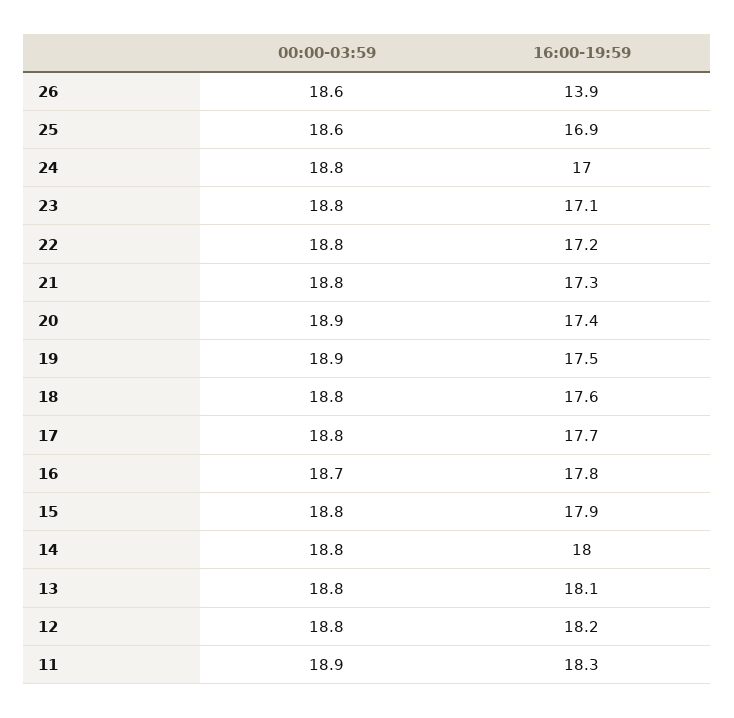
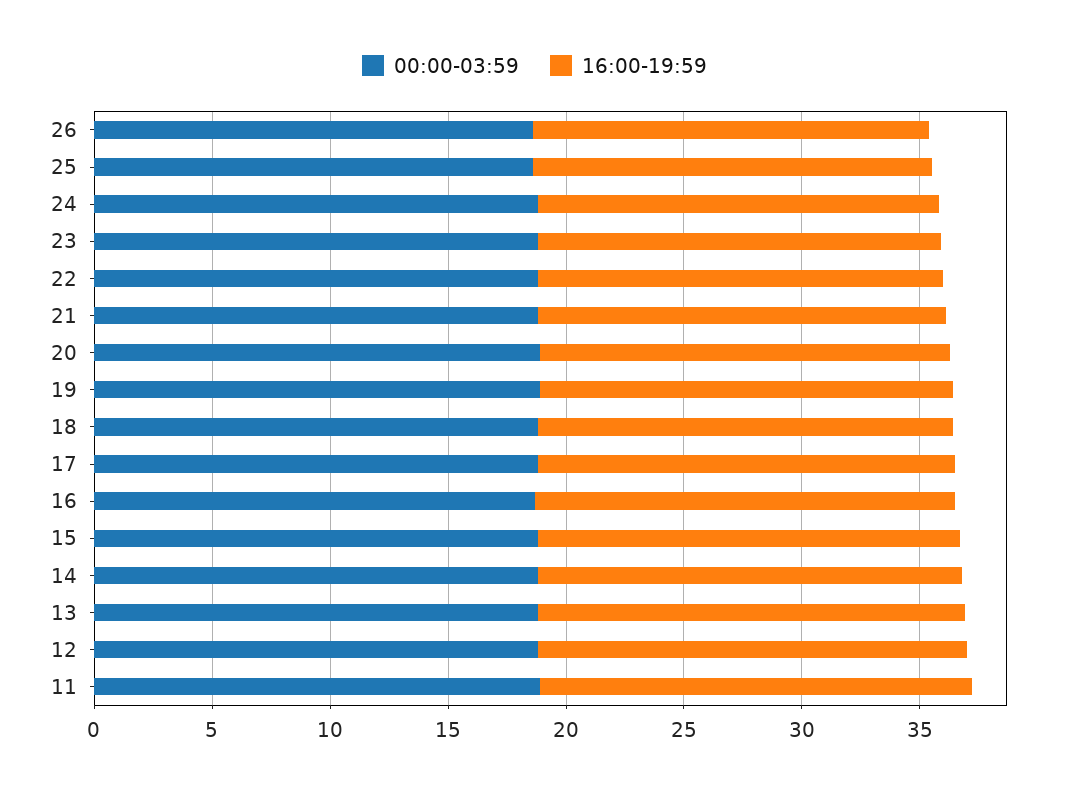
  {
    "00:00-03:59": {
      "26": 18.6,
      "25": 18.6,
      "24": 18.8,
      "23": 18.8,
      "22": 18.8,
      "21": 18.8,
      "20": 18.9,
      "19": 18.9,
      "18": 18.8,
      "17": 18.8,
      "16": 18.7,
      "15": 18.8,
      "14": 18.8,
      "13": 18.8,
      "12": 18.8,
      "11": 18.9
    },
    "16:00-19:59": {
-     "26": 13.9,
+     "26": 17,
      "25": 16.9,
      "24": 17,
      "23": 17.1,
      "22": 17.2,
      "21": 17.3,
      "20": 17.4,
      "19": 17.5,
      "18": 17.6,
      "17": 17.7,
      "16": 17.8,
      "15": 17.9,
      "14": 18,
      "13": 18.1,
      "12": 18.2,
      "11": 18.3
    }
  }

